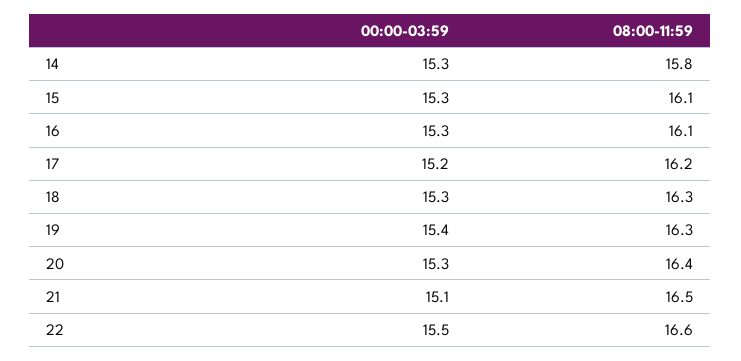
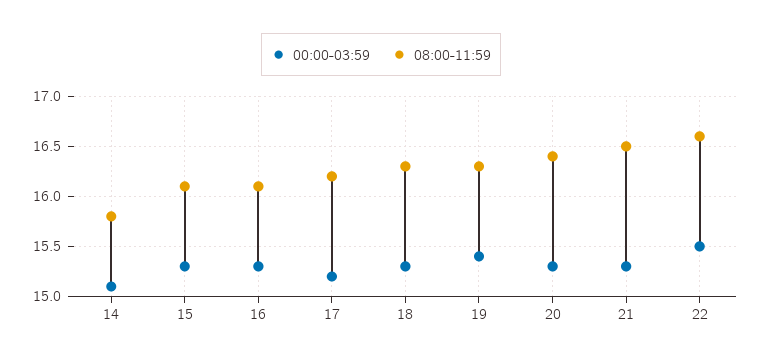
  {
    "00:00-03:59": {
-     "14": 15.3,
+     "14": 15.1,
      "15": 15.3,
      "16": 15.3,
      "17": 15.2,
      "18": 15.3,
      "19": 15.4,
      "20": 15.3,
-     "21": 15.1,
+     "21": 15.3,
      "22": 15.5
    },
    "08:00-11:59": {
      "14": 15.8,
      "15": 16.1,
      "16": 16.1,
      "17": 16.2,
      "18": 16.3,
      "19": 16.3,
      "20": 16.4,
      "21": 16.5,
      "22": 16.6
    }
  }

